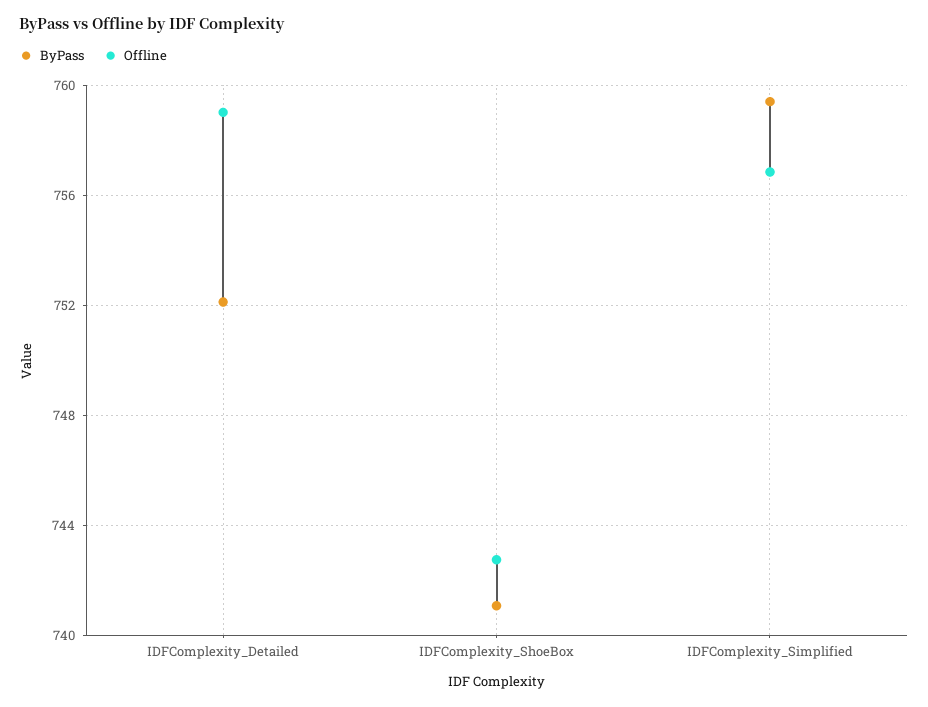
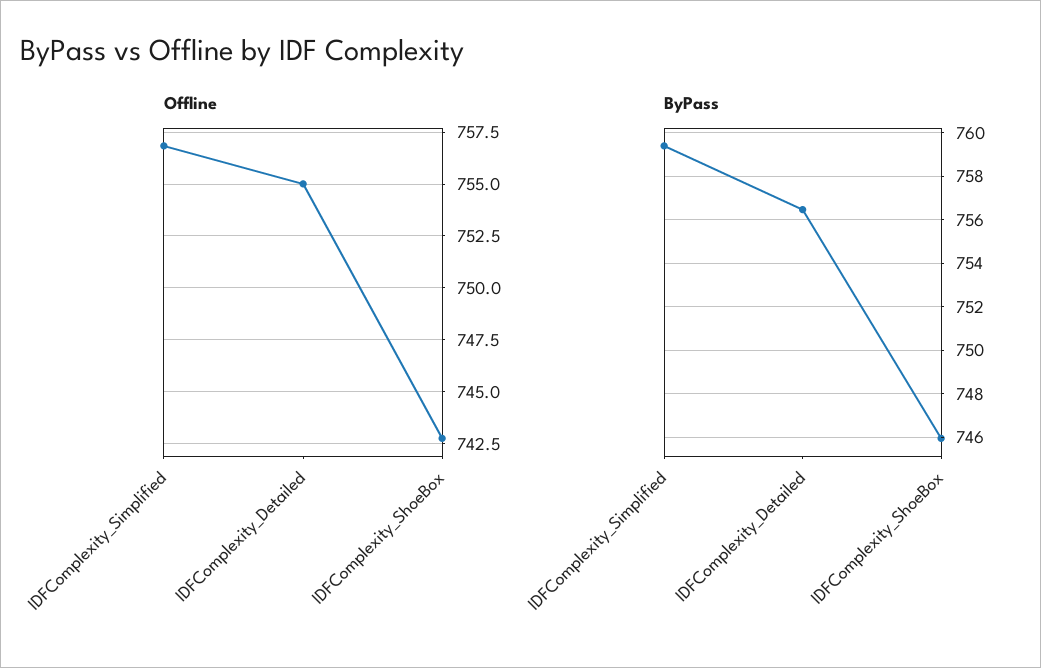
  {
    "ByPass": {
-     "IDFComplexity_Detailed": 752,
+     "IDFComplexity_Detailed": 756.5,
-     "IDFComplexity_ShoeBox": 741,
+     "IDFComplexity_ShoeBox": 746,
      "IDFComplexity_Simplified": 759.5
    },
    "Offline": {
-     "IDFComplexity_Detailed": 759,
+     "IDFComplexity_Detailed": 755,
      "IDFComplexity_ShoeBox": 743,
      "IDFComplexity_Simplified": 757
    }
  }

